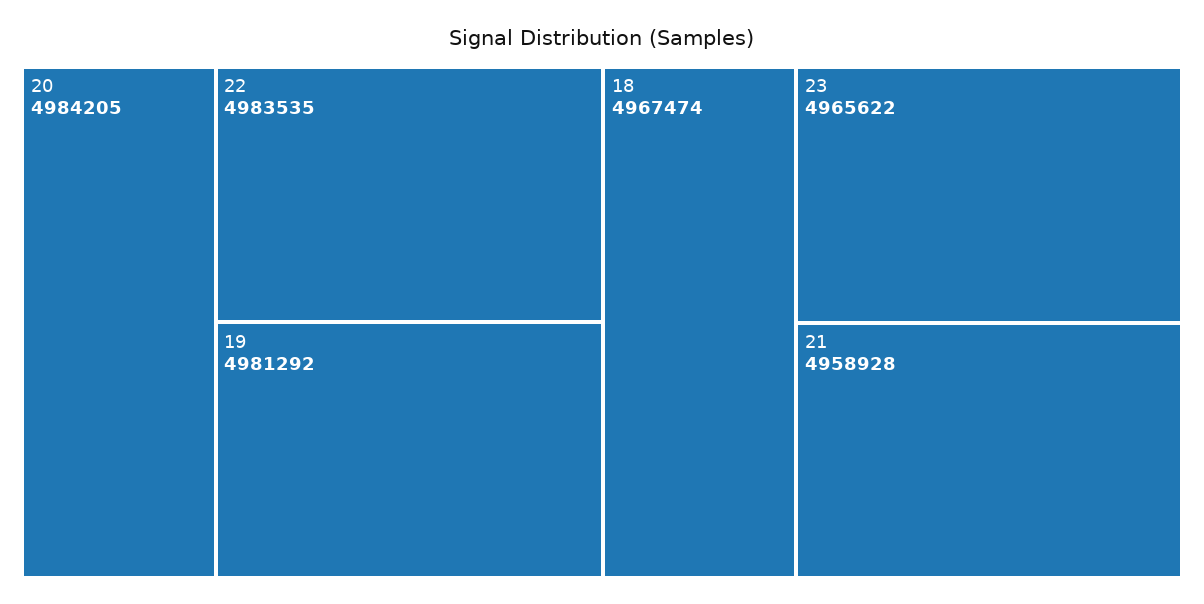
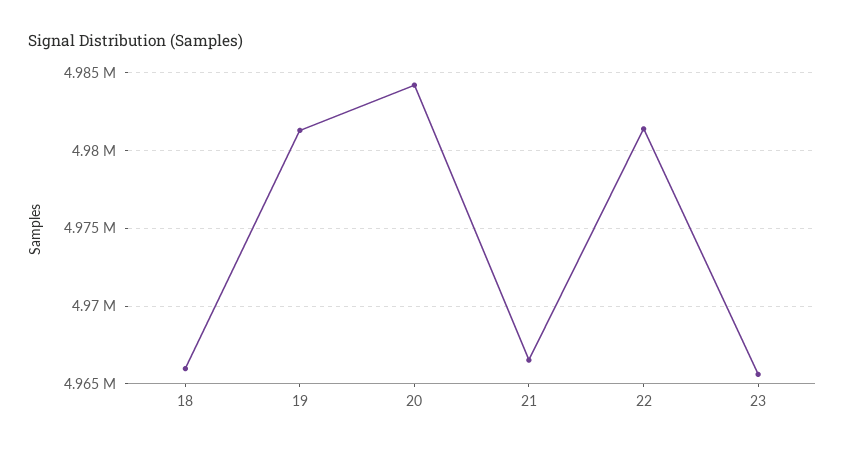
  {
    "20": 4984205,
-   "22": 4983535,
+   "22": 4981500,
    "19": 4981292,
-   "18": 4967474,
+   "18": 4966000,
    "23": 4965622,
-   "21": 4958928
+   "21": 4966500
  }

